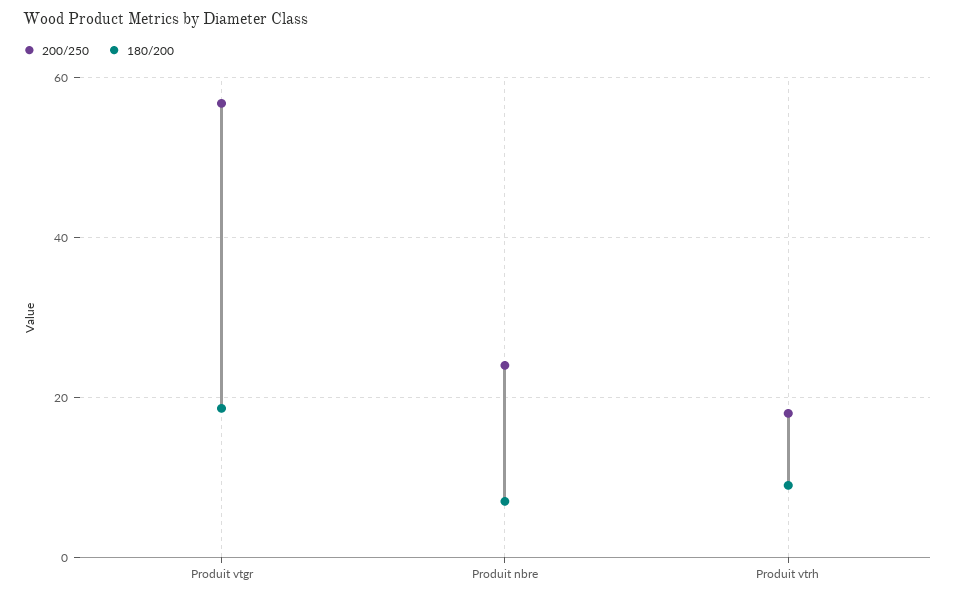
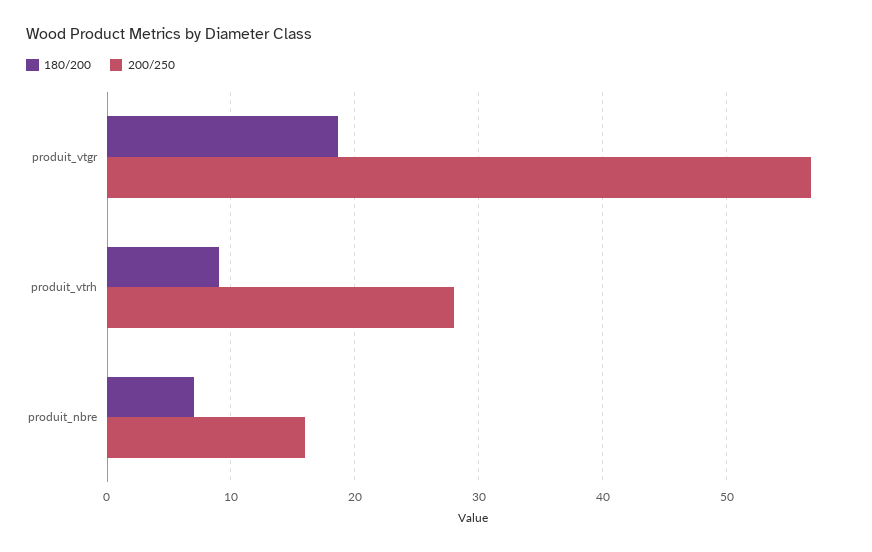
  {
    "200/250": {
      "Produit vtgr": 57,
-     "Produit nbre": 24,
+     "Produit nbre": 16,
-     "Produit vtrh": 18
+     "Produit vtrh": 28
    },
    "180/200": {
      "Produit vtgr": 19,
      "Produit nbre": 7,
      "Produit vtrh": 9
    }
  }

